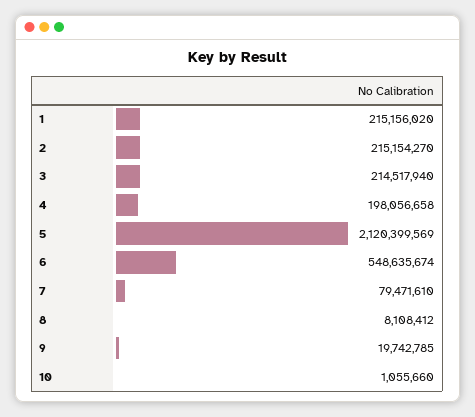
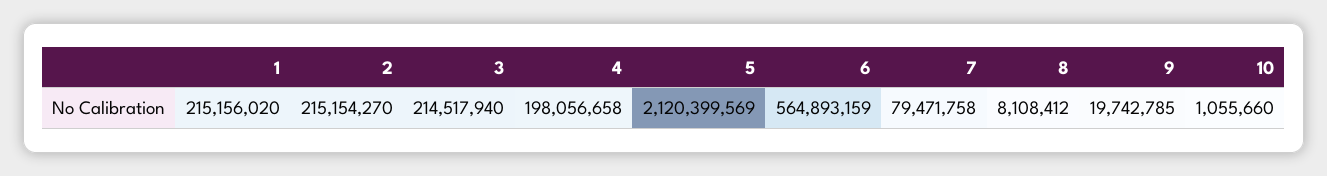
  {
    "1": 215156020,
    "2": 215154270,
    "3": 214517940,
    "4": 198056658,
    "5": 2120399569,
-   "6": 548635674,
+   "6": 564893159,
-   "7": 79471610,
+   "7": 79471758,
    "8": 8108412,
    "9": 19742785,
    "10": 1055660
  }

